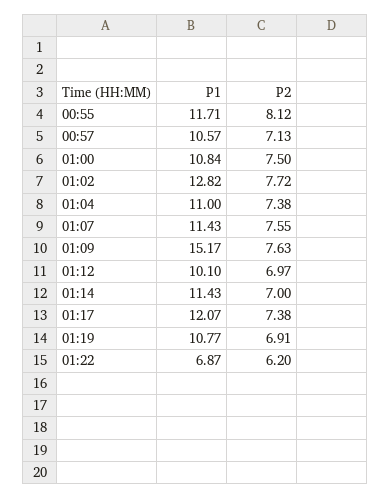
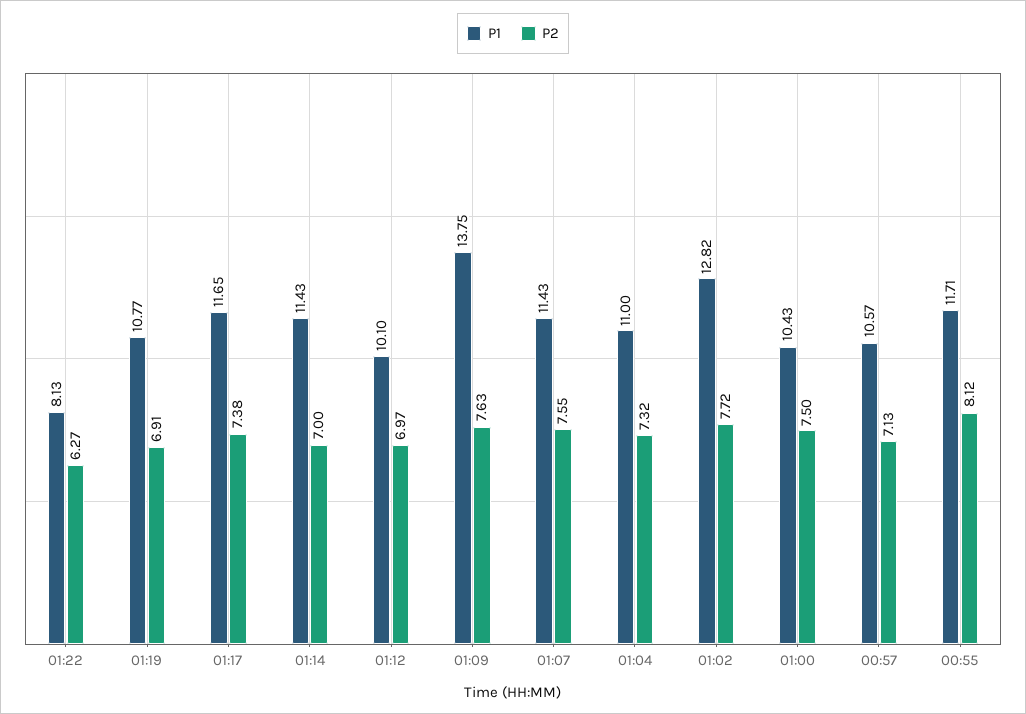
  {
    "P1": {
      "00:55": 11.71,
      "00:57": 10.57,
-     "01:00": 10.84,
+     "01:00": 10.43,
      "01:02": 12.82,
      "01:04": 11,
      "01:07": 11.43,
-     "01:09": 15.17,
+     "01:09": 13.75,
      "01:12": 10.1,
      "01:14": 11.43,
-     "01:17": 12.07,
+     "01:17": 11.65,
      "01:19": 10.77,
-     "01:22": 6.87
+     "01:22": 8.13
    },
    "P2": {
      "00:55": 8.12,
      "00:57": 7.13,
      "01:00": 7.5,
      "01:02": 7.72,
-     "01:04": 7.38,
+     "01:04": 7.32,
      "01:07": 7.55,
      "01:09": 7.63,
      "01:12": 6.97,
      "01:14": 7,
      "01:17": 7.38,
      "01:19": 6.91,
-     "01:22": 6.2
+     "01:22": 6.27
    }
  }

